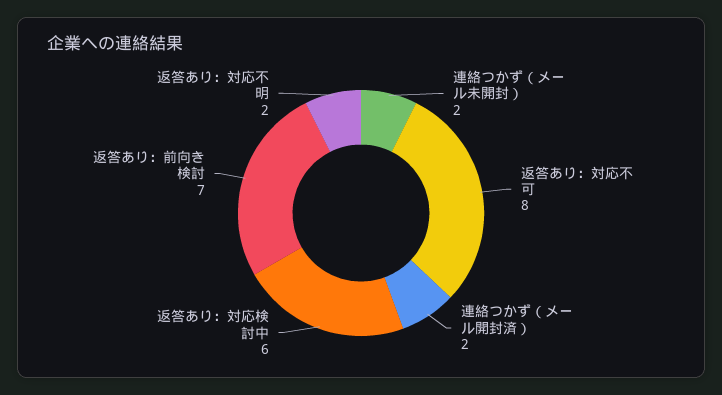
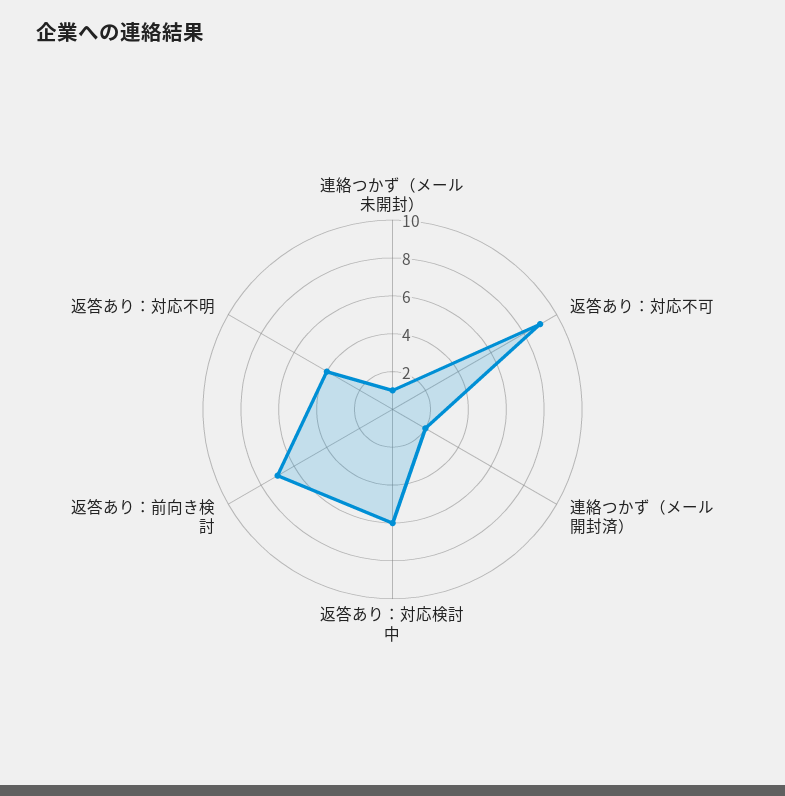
  {
-   "連絡つかず（メール未開封）": 2,
+   "連絡つかず（メール未開封）": 1,
-   "返答あり：対応不可": 8,
+   "返答あり：対応不可": 9,
    "連絡つかず（メール開封済）": 2,
    "返答あり：対応検討中": 6,
    "返答あり：前向き検討": 7,
-   "返答あり：対応不明": 2
+   "返答あり：対応不明": 4
  }

